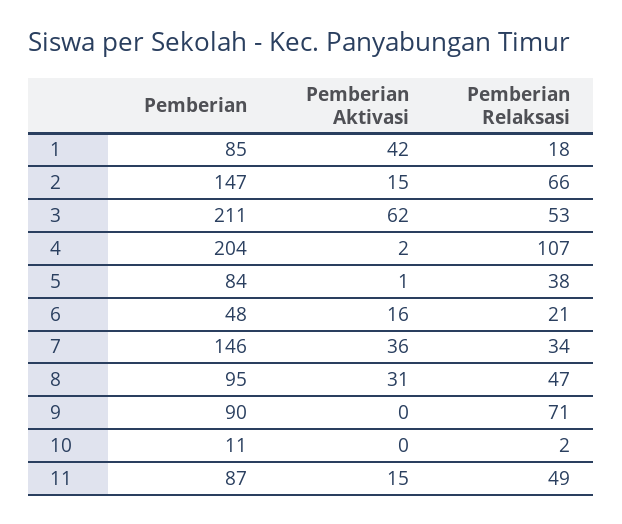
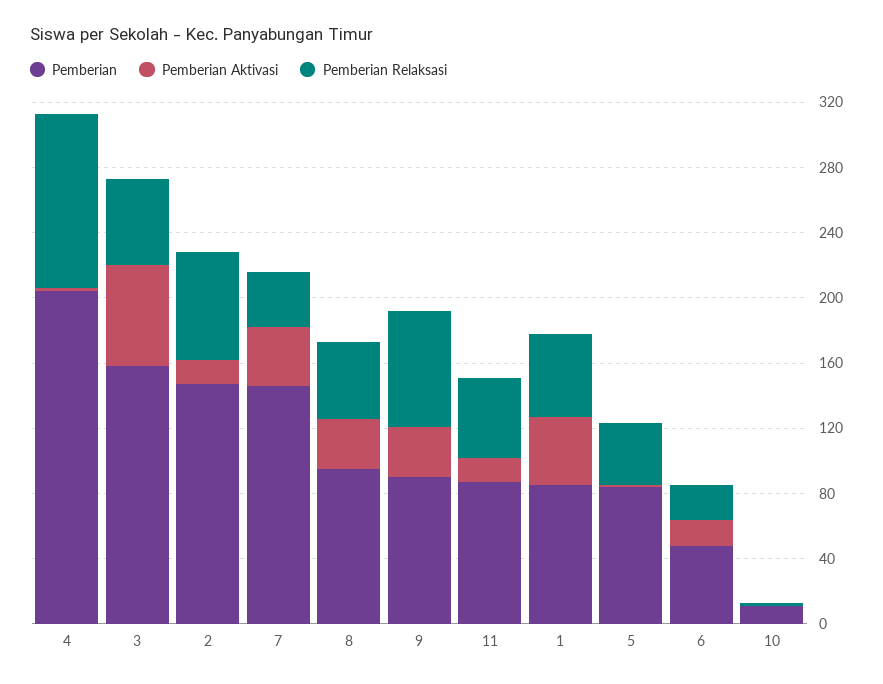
  {
    "Pemberian": {
      "1": 85,
      "2": 147,
-     "3": 211,
+     "3": 160,
      "4": 204,
      "5": 84,
      "6": 48,
      "7": 146,
      "8": 95,
      "9": 90,
      "10": 11,
      "11": 87
    },
    "Pemberian Aktivasi": {
      "1": 42,
      "2": 15,
      "3": 62,
      "4": 2,
      "5": 1,
      "6": 16,
      "7": 36,
      "8": 31,
-     "9": 0,
+     "9": 30,
      "10": 0,
      "11": 15
    },
    "Pemberian Relaksasi": {
-     "1": 18,
+     "1": 50,
      "2": 66,
      "3": 53,
      "4": 107,
      "5": 38,
      "6": 21,
      "7": 34,
      "8": 47,
      "9": 71,
      "10": 2,
      "11": 49
    }
  }

